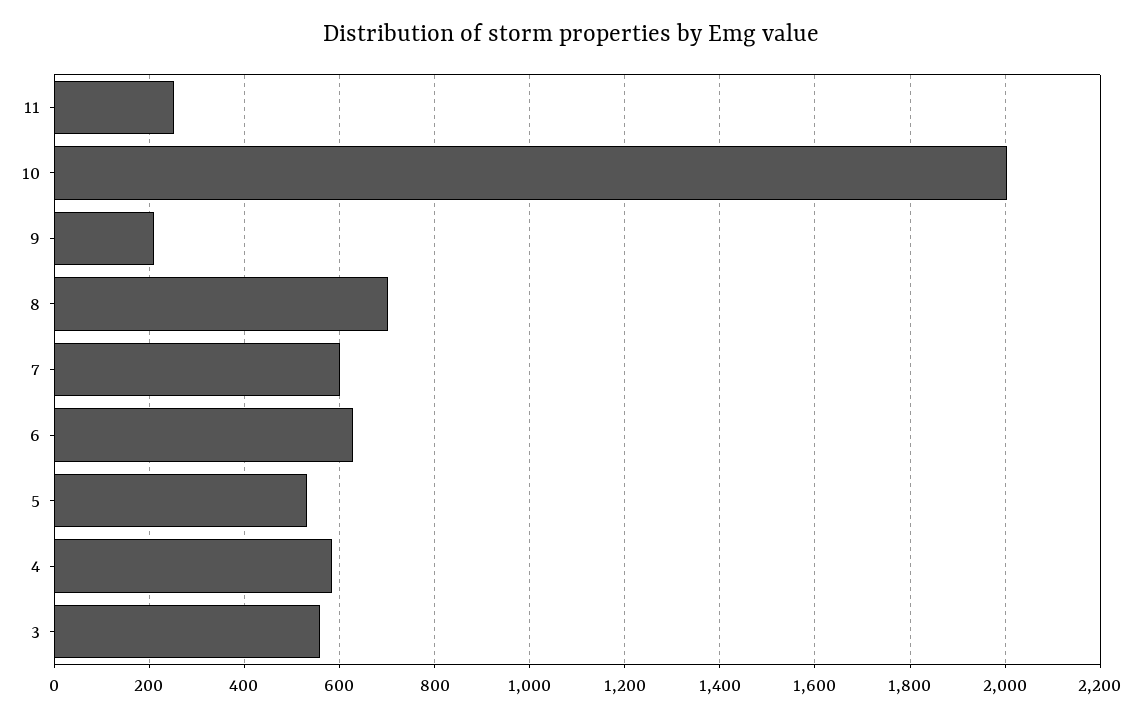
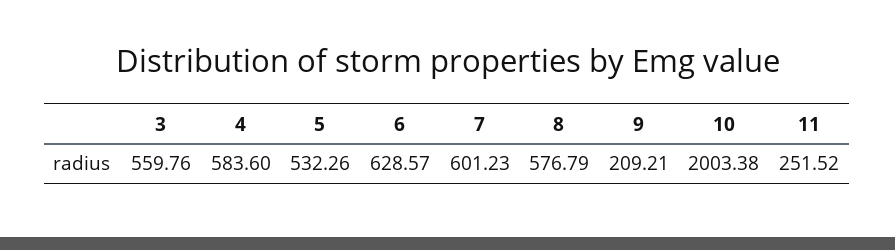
  {
    "11": 251.52,
    "10": 2003.38,
    "9": 209.21,
-   "8": 700,
+   "8": 576.79,
    "7": 601.23,
    "6": 628.57,
    "5": 532.26,
    "4": 583.6,
    "3": 559.76
  }

